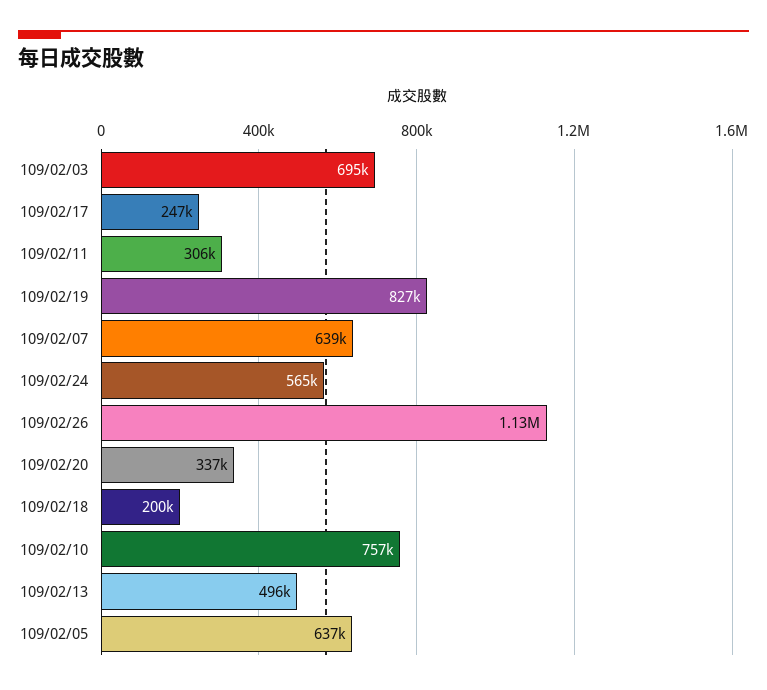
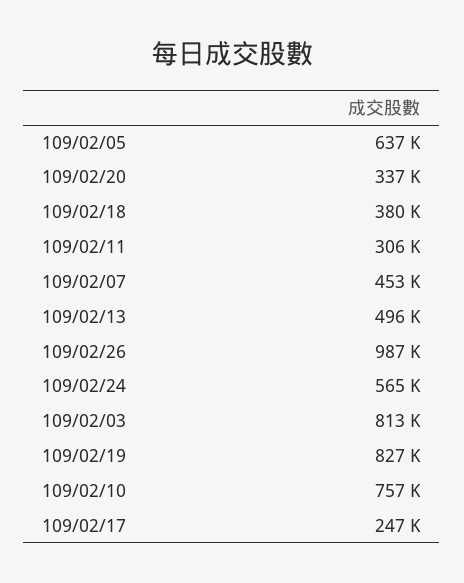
  {
-   "109/02/03": 695000,
+   "109/02/03": 813000,
    "109/02/17": 247000,
    "109/02/11": 306000,
    "109/02/19": 827000,
-   "109/02/07": 639000,
+   "109/02/07": 453000,
    "109/02/24": 565000,
-   "109/02/26": 1130000,
+   "109/02/26": 987000,
    "109/02/20": 337000,
-   "109/02/18": 200000,
+   "109/02/18": 380000,
    "109/02/10": 757000,
    "109/02/13": 496000,
    "109/02/05": 637000
  }

